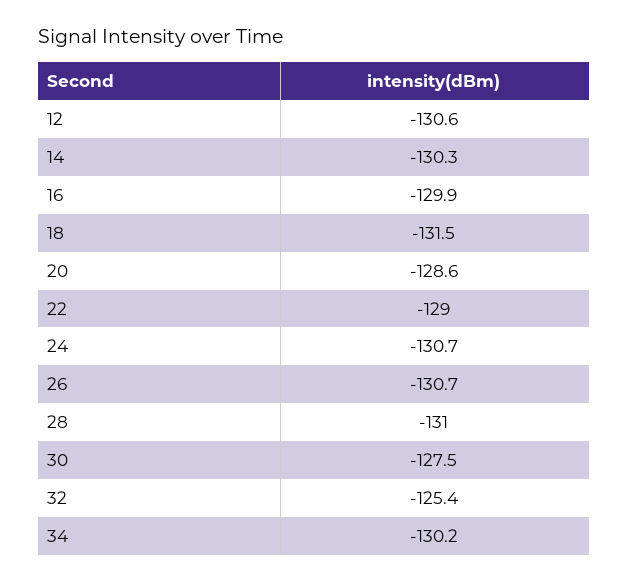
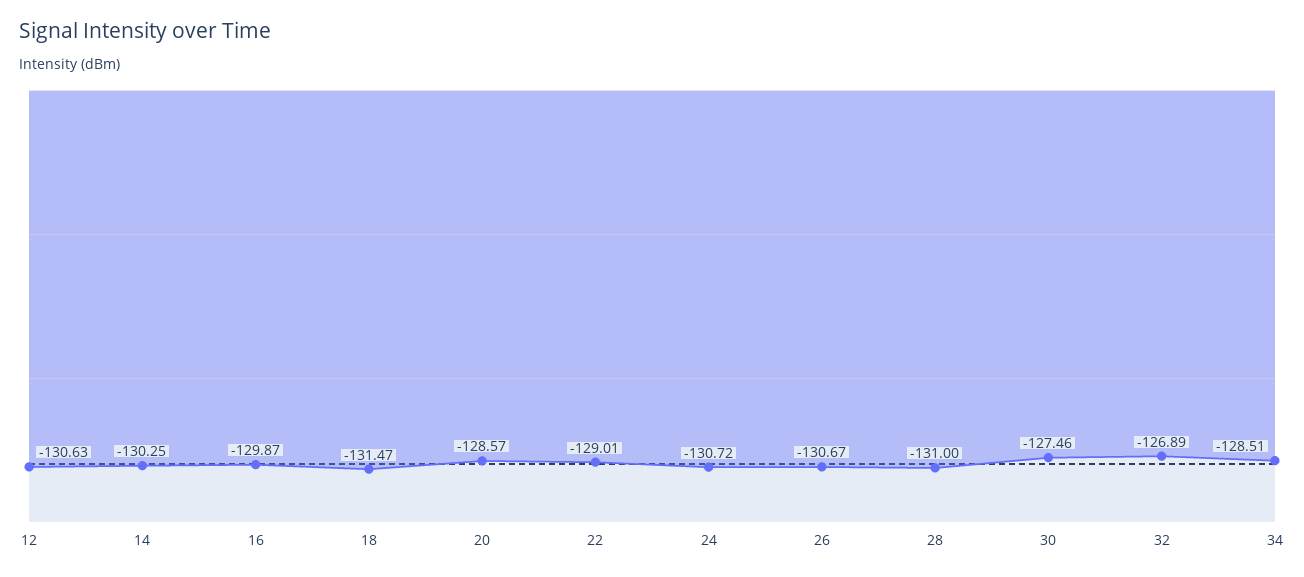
  {
    "12": -130.63,
    "14": -130.25,
    "16": -129.87,
    "18": -131.47,
    "20": -128.57,
    "22": -129.01,
    "24": -130.72,
    "26": -130.67,
    "28": -131,
    "30": -127.46,
-   "32": -125.4,
+   "32": -126.89,
-   "34": -130.2
+   "34": -128.51
  }

